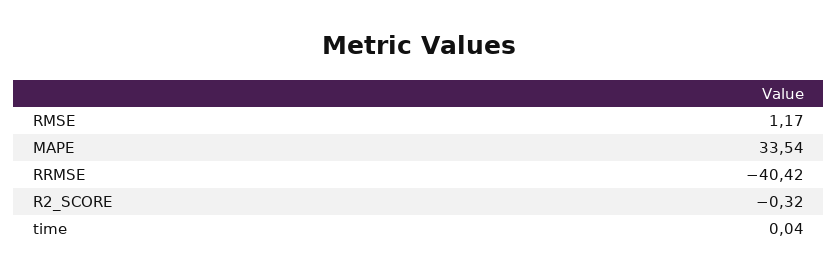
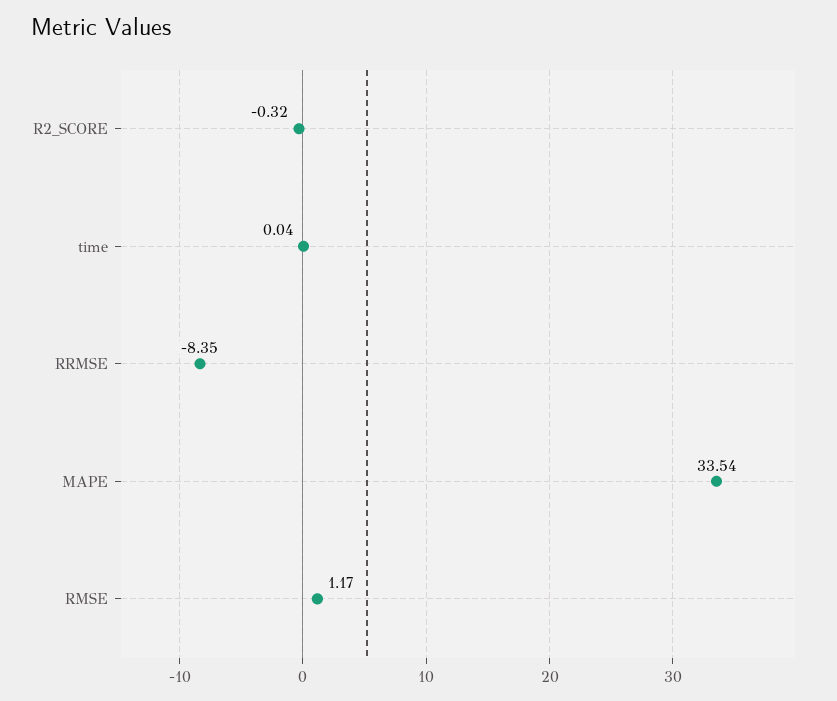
  {
    "RMSE": 1.17,
    "MAPE": 33.54,
-   "RRMSE": -40.42,
+   "RRMSE": -8.35,
    "R2_SCORE": -0.32,
    "time": 0.04
  }

